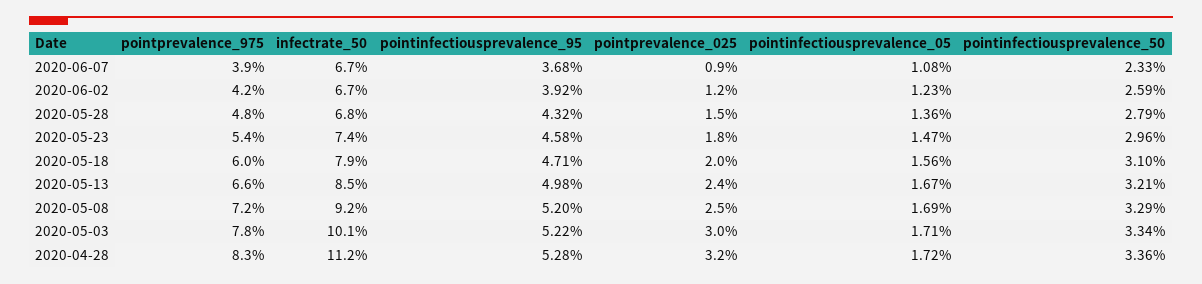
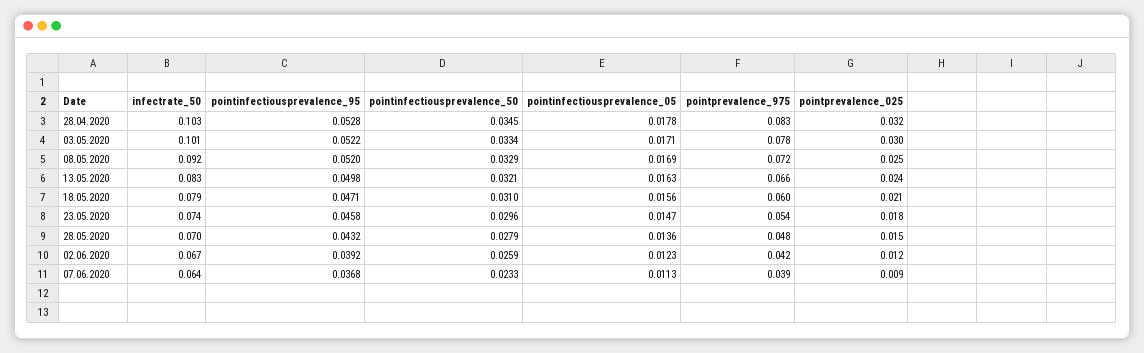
  {
    "pointprevalence_975": {
      "2020-06-07": 0.039,
      "2020-06-02": 0.042,
      "2020-05-28": 0.048,
      "2020-05-23": 0.054,
      "2020-05-18": 0.06,
      "2020-05-13": 0.066,
      "2020-05-08": 0.072,
      "2020-05-03": 0.078,
      "2020-04-28": 0.083
    },
    "infectrate_50": {
-     "2020-06-07": 0.067,
+     "2020-06-07": 0.064,
      "2020-06-02": 0.067,
-     "2020-05-28": 0.068,
+     "2020-05-28": 0.07,
      "2020-05-23": 0.074,
      "2020-05-18": 0.079,
-     "2020-05-13": 0.085,
+     "2020-05-13": 0.083,
      "2020-05-08": 0.092,
      "2020-05-03": 0.101,
-     "2020-04-28": 0.112
+     "2020-04-28": 0.103
    },
    "pointinfectiousprevalence_95": {
      "2020-06-07": 0.0368,
      "2020-06-02": 0.0392,
      "2020-05-28": 0.0432,
      "2020-05-23": 0.0458,
      "2020-05-18": 0.0471,
      "2020-05-13": 0.0498,
      "2020-05-08": 0.052,
      "2020-05-03": 0.0522,
      "2020-04-28": 0.0528
    },
    "pointprevalence_025": {
      "2020-06-07": 0.009,
      "2020-06-02": 0.012,
      "2020-05-28": 0.015,
      "2020-05-23": 0.018,
-     "2020-05-18": 0.02,
+     "2020-05-18": 0.021,
      "2020-05-13": 0.024,
      "2020-05-08": 0.025,
      "2020-05-03": 0.03,
      "2020-04-28": 0.032
    },
    "pointinfectiousprevalence_05": {
-     "2020-06-07": 0.0108,
+     "2020-06-07": 0.0113,
      "2020-06-02": 0.0123,
      "2020-05-28": 0.0136,
      "2020-05-23": 0.0147,
      "2020-05-18": 0.0156,
-     "2020-05-13": 0.0167,
+     "2020-05-13": 0.0163,
      "2020-05-08": 0.0169,
      "2020-05-03": 0.0171,
-     "2020-04-28": 0.0172
+     "2020-04-28": 0.0178
    },
    "pointinfectiousprevalence_50": {
      "2020-06-07": 0.0233,
      "2020-06-02": 0.0259,
      "2020-05-28": 0.0279,
      "2020-05-23": 0.0296,
      "2020-05-18": 0.031,
      "2020-05-13": 0.0321,
      "2020-05-08": 0.0329,
      "2020-05-03": 0.0334,
-     "2020-04-28": 0.0336
+     "2020-04-28": 0.0345
    }
  }

